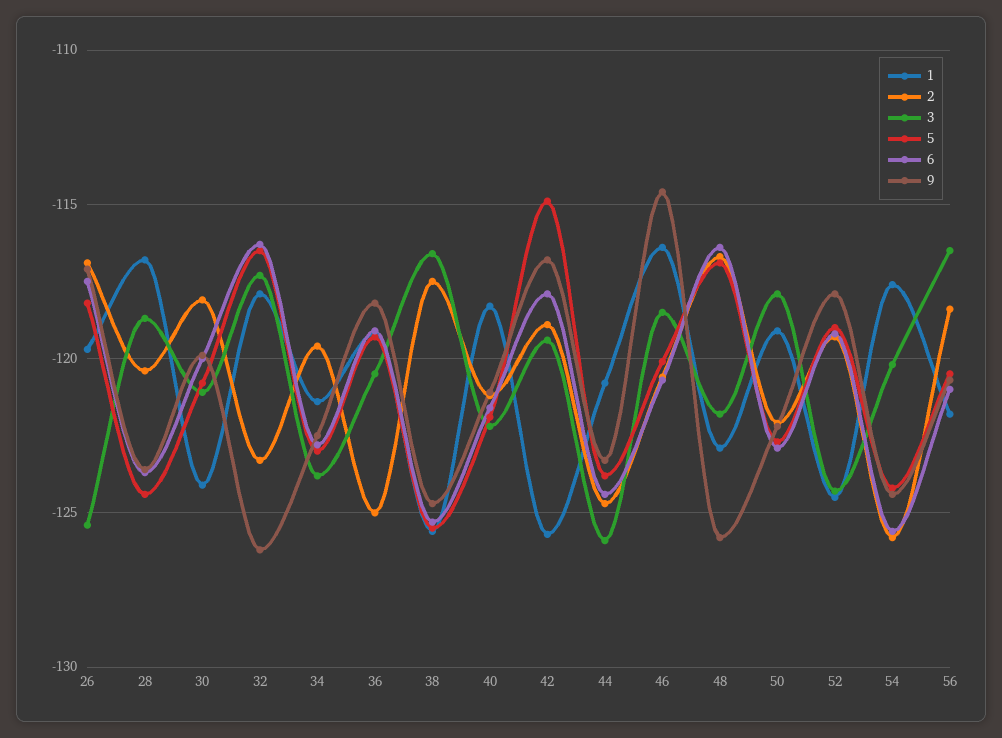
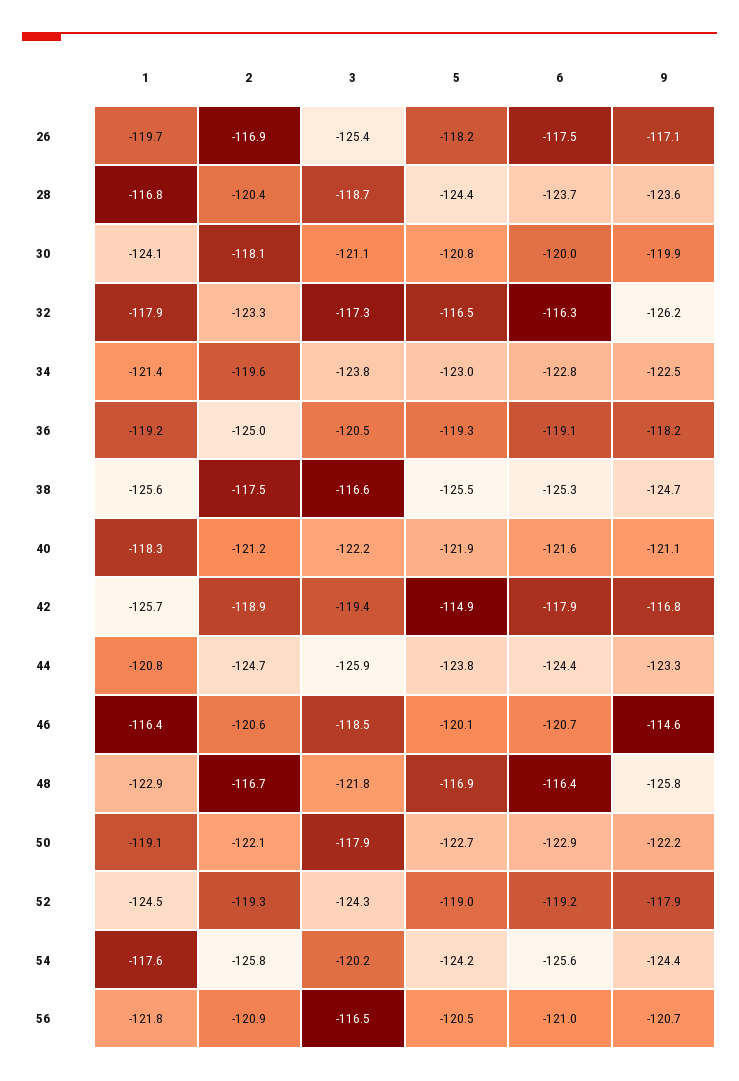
  {
    "1": {
      "26": -119.7,
      "28": -116.8,
      "30": -124.1,
      "32": -117.9,
      "34": -121.4,
      "36": -119.2,
      "38": -125.6,
      "40": -118.3,
      "42": -125.7,
      "44": -120.8,
      "46": -116.4,
      "48": -122.9,
      "50": -119.1,
      "52": -124.5,
      "54": -117.6,
      "56": -121.8
    },
    "2": {
      "26": -116.9,
      "28": -120.4,
      "30": -118.1,
      "32": -123.3,
      "34": -119.6,
      "36": -125,
      "38": -117.5,
      "40": -121.2,
      "42": -118.9,
      "44": -124.7,
      "46": -120.6,
      "48": -116.7,
      "50": -122.1,
      "52": -119.3,
      "54": -125.8,
-     "56": -118.5
+     "56": -120.9
    },
    "3": {
      "26": -125.4,
      "28": -118.7,
      "30": -121.1,
      "32": -117.3,
      "34": -123.8,
      "36": -120.5,
      "38": -116.6,
      "40": -122.2,
      "42": -119.4,
      "44": -125.9,
      "46": -118.5,
      "48": -121.8,
      "50": -117.9,
      "52": -124.3,
      "54": -120.2,
      "56": -116.5
    },
    "5": {
      "26": -118.2,
      "28": -124.4,
      "30": -120.8,
      "32": -116.5,
      "34": -123,
      "36": -119.3,
      "38": -125.5,
      "40": -121.9,
      "42": -114.9,
      "44": -123.8,
      "46": -120.1,
      "48": -116.9,
      "50": -122.7,
      "52": -119,
      "54": -124.2,
      "56": -120.5
    },
    "6": {
      "26": -117.5,
      "28": -123.7,
      "30": -120,
      "32": -116.3,
      "34": -122.8,
      "36": -119.1,
      "38": -125.3,
      "40": -121.6,
      "42": -117.9,
      "44": -124.4,
      "46": -120.7,
      "48": -116.4,
      "50": -122.9,
      "52": -119.2,
      "54": -125.6,
      "56": -121
    },
    "9": {
      "26": -117.1,
      "28": -123.6,
      "30": -119.9,
      "32": -126.2,
      "34": -122.5,
      "36": -118.2,
      "38": -124.7,
      "40": -121.1,
      "42": -116.8,
      "44": -123.3,
      "46": -114.6,
      "48": -125.8,
      "50": -122.2,
      "52": -117.9,
      "54": -124.4,
      "56": -120.7
    }
  }

